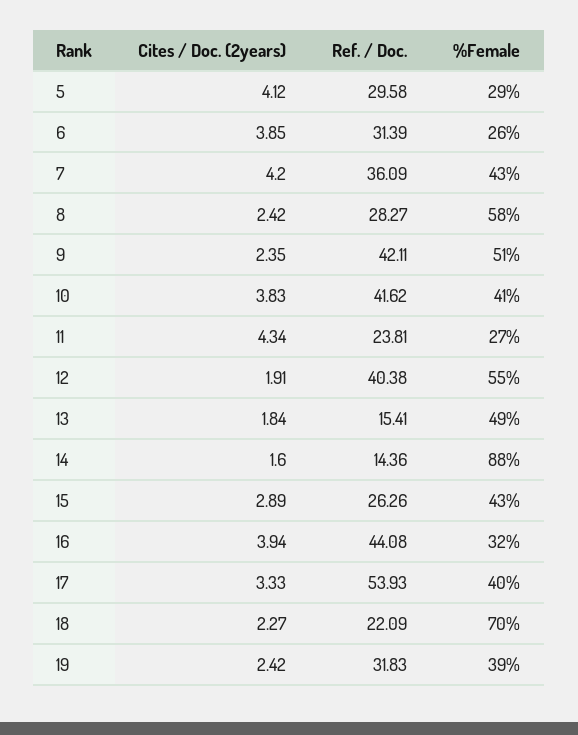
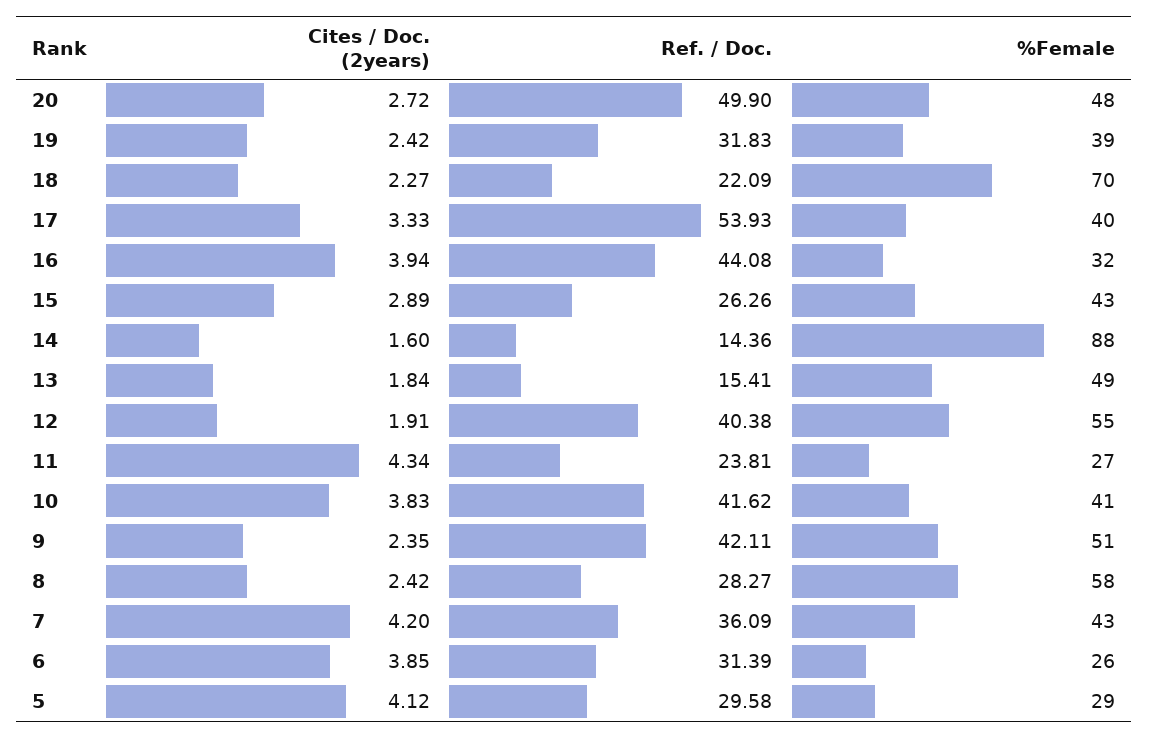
  {
    "Cites / Doc. (2years)": {
      "5": 4.12,
      "6": 3.85,
      "7": 4.2,
      "8": 2.42,
      "9": 2.35,
      "10": 3.83,
      "11": 4.34,
      "12": 1.91,
      "13": 1.84,
      "14": 1.6,
      "15": 2.89,
      "16": 3.94,
      "17": 3.33,
      "18": 2.27,
-     "19": 2.42
+     "19": 2.42,
+     "20": 2.72
    },
    "Ref. / Doc.": {
      "5": 29.58,
      "6": 31.39,
      "7": 36.09,
      "8": 28.27,
      "9": 42.11,
      "10": 41.62,
      "11": 23.81,
      "12": 40.38,
      "13": 15.41,
      "14": 14.36,
      "15": 26.26,
      "16": 44.08,
      "17": 53.93,
      "18": 22.09,
-     "19": 31.83
+     "19": 31.83,
+     "20": 49.9
    },
    "%Female": {
      "5": 29,
      "6": 26,
      "7": 43,
      "8": 58,
      "9": 51,
      "10": 41,
      "11": 27,
      "12": 55,
      "13": 49,
      "14": 88,
      "15": 43,
      "16": 32,
      "17": 40,
      "18": 70,
-     "19": 39
+     "19": 39,
+     "20": 48
    }
  }

